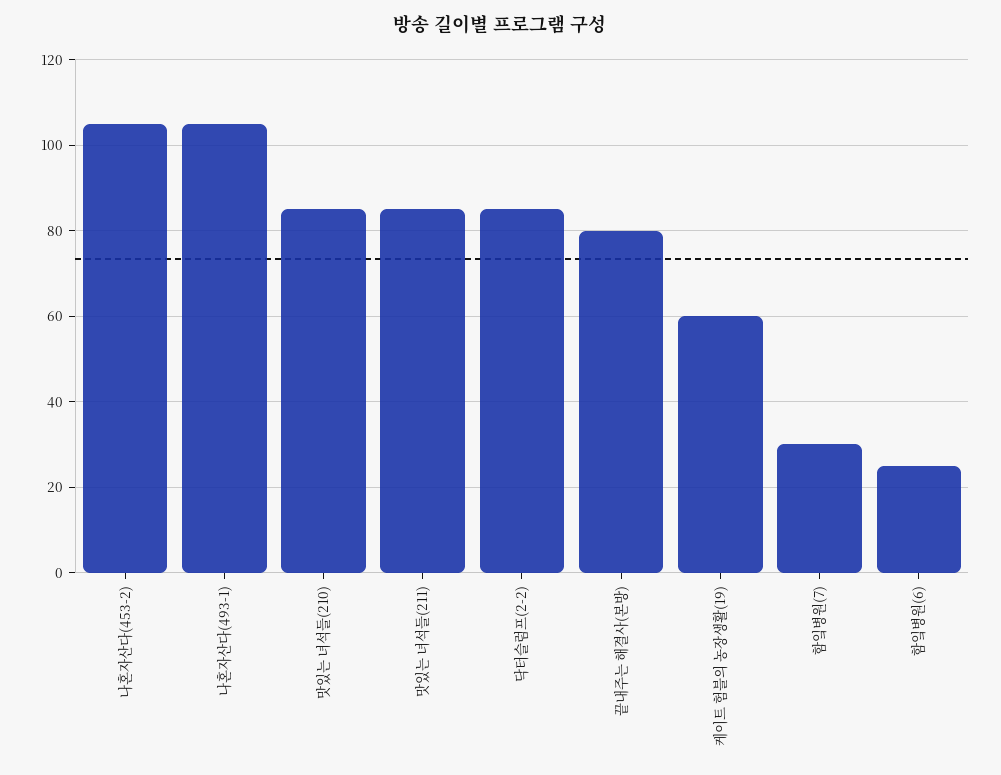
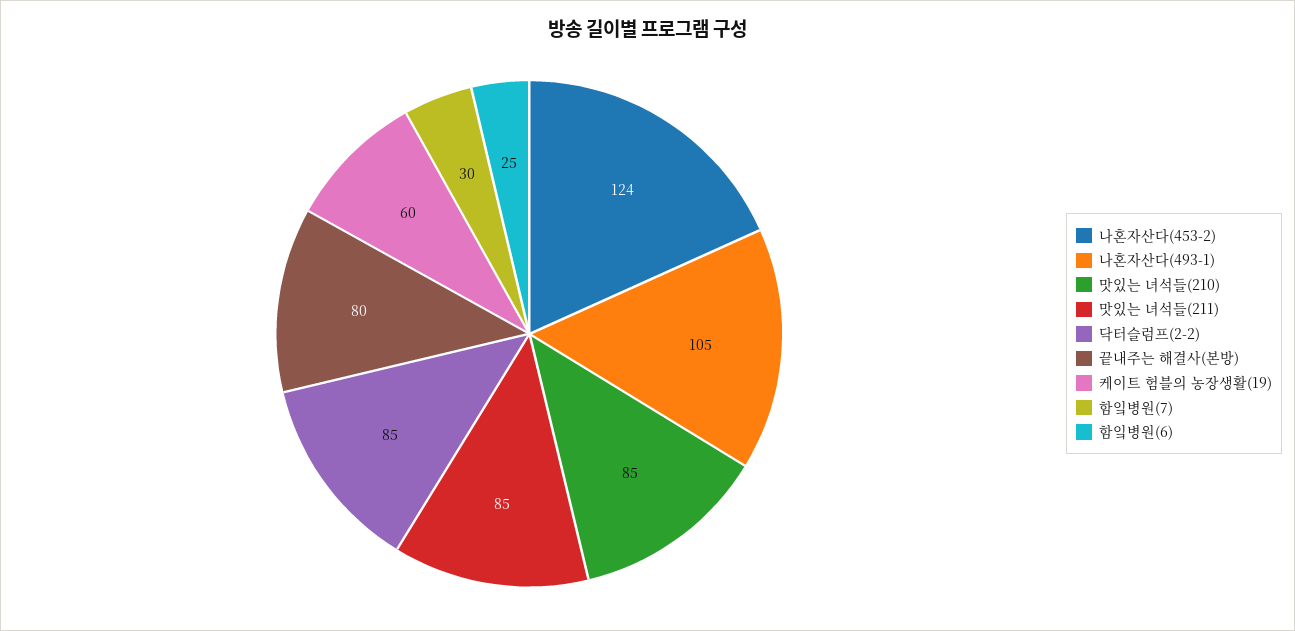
  {
-   "나혼자산다(453-2)": 105,
+   "나혼자산다(453-2)": 124,
    "나혼자산다(493-1)": 105,
    "맛있는 녀석들(210)": 85,
    "맛있는 녀석들(211)": 85,
    "닥터슬럼프(2-2)": 85,
    "끝내주는 해결사(본방)": 80,
    "케이트 험블의 농장생활(19)": 60,
    "함잌병원(7)": 30,
    "함잌병원(6)": 25
  }

